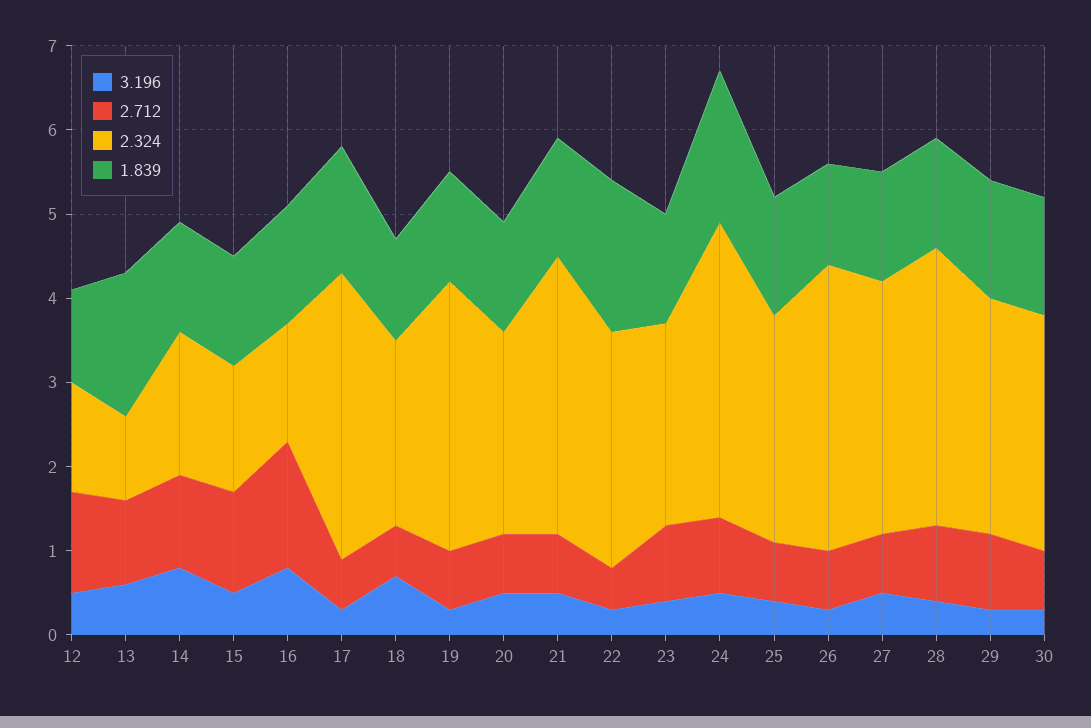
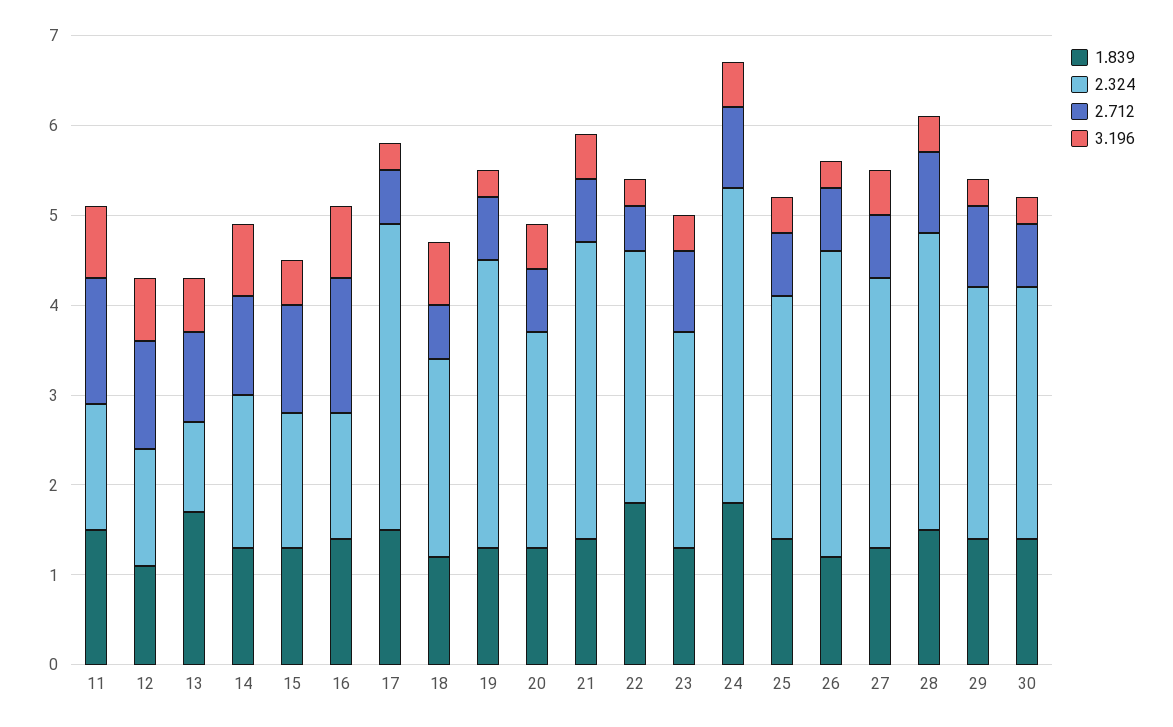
  {
    "3.196": {
-     "12": 0.5,
+     "12": 0.7,
      "13": 0.6,
      "14": 0.8,
      "15": 0.5,
      "16": 0.8,
      "17": 0.3,
      "18": 0.7,
      "19": 0.3,
      "20": 0.5,
      "21": 0.5,
      "22": 0.3,
      "23": 0.4,
      "24": 0.5,
      "25": 0.4,
      "26": 0.3,
      "27": 0.5,
      "28": 0.4,
      "29": 0.3,
-     "30": 0.3
+     "30": 0.3,
+     "11": 0.8
    },
    "2.712": {
      "12": 1.2,
      "13": 1,
      "14": 1.1,
      "15": 1.2,
      "16": 1.5,
      "17": 0.6,
      "18": 0.6,
      "19": 0.7,
      "20": 0.7,
      "21": 0.7,
      "22": 0.5,
      "23": 0.9,
      "24": 0.9,
      "25": 0.7,
      "26": 0.7,
      "27": 0.7,
      "28": 0.9,
      "29": 0.9,
-     "30": 0.7
+     "30": 0.7,
+     "11": 1.4
    },
    "2.324": {
      "12": 1.3,
      "13": 1,
      "14": 1.7,
      "15": 1.5,
      "16": 1.4,
      "17": 3.4,
      "18": 2.2,
      "19": 3.2,
      "20": 2.4,
      "21": 3.3,
      "22": 2.8,
      "23": 2.4,
      "24": 3.5,
      "25": 2.7,
      "26": 3.4,
      "27": 3,
      "28": 3.3,
      "29": 2.8,
-     "30": 2.8
+     "30": 2.8,
+     "11": 1.4
    },
    "1.839": {
      "12": 1.1,
      "13": 1.7,
      "14": 1.3,
      "15": 1.3,
      "16": 1.4,
      "17": 1.5,
      "18": 1.2,
      "19": 1.3,
      "20": 1.3,
      "21": 1.4,
      "22": 1.8,
      "23": 1.3,
      "24": 1.8,
      "25": 1.4,
      "26": 1.2,
      "27": 1.3,
-     "28": 1.3,
+     "28": 1.5,
      "29": 1.4,
-     "30": 1.4
+     "30": 1.4,
+     "11": 1.5
    }
  }

